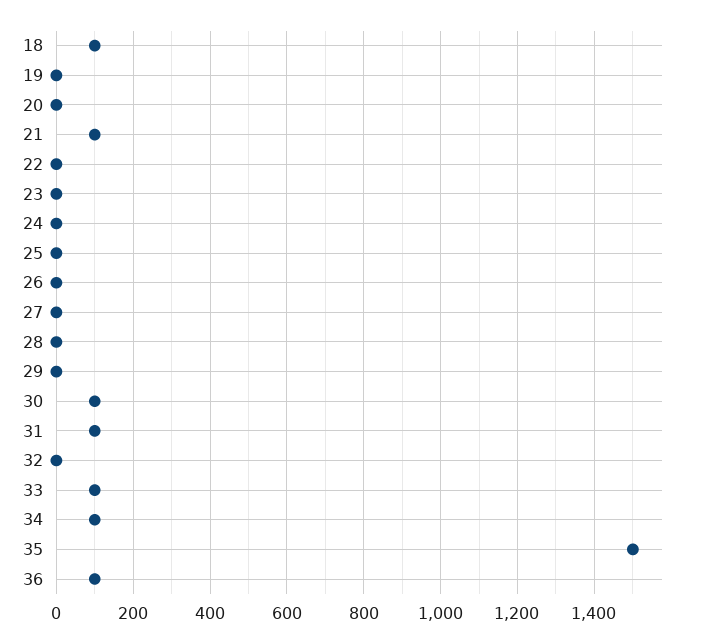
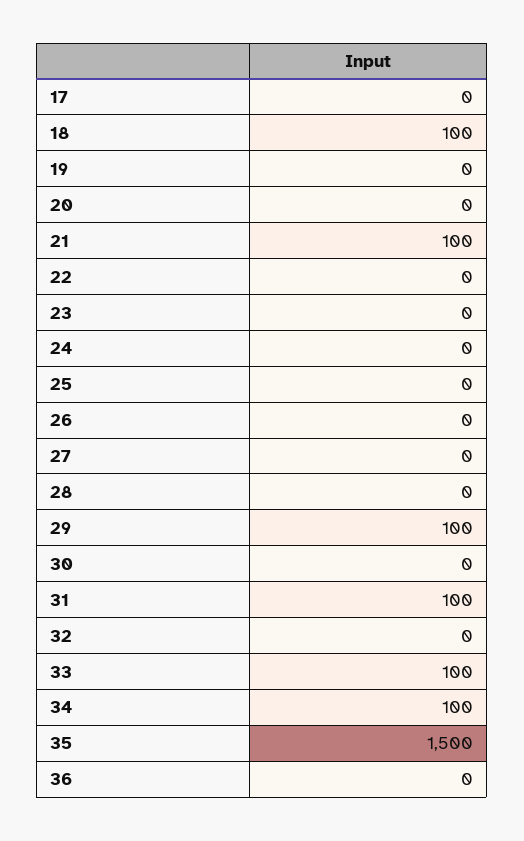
  {
    "18": 100,
    "19": 0,
    "20": 0,
    "21": 100,
    "22": 0,
    "23": 0,
    "24": 0,
    "25": 0,
    "26": 0,
    "27": 0,
    "28": 0,
-   "29": 0,
+   "29": 100,
-   "30": 100,
+   "30": 0,
    "31": 100,
    "32": 0,
    "33": 100,
    "34": 100,
    "35": 1500,
-   "36": 100
+   "36": 0,
+   "17": 0
  }

